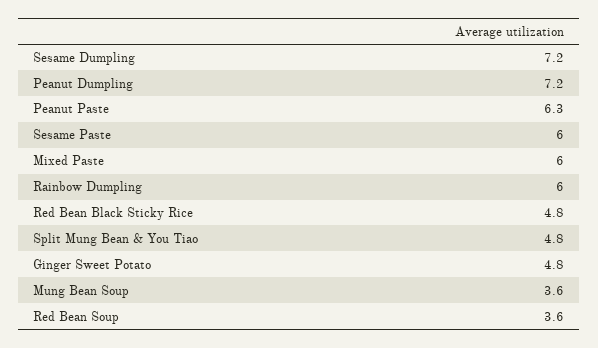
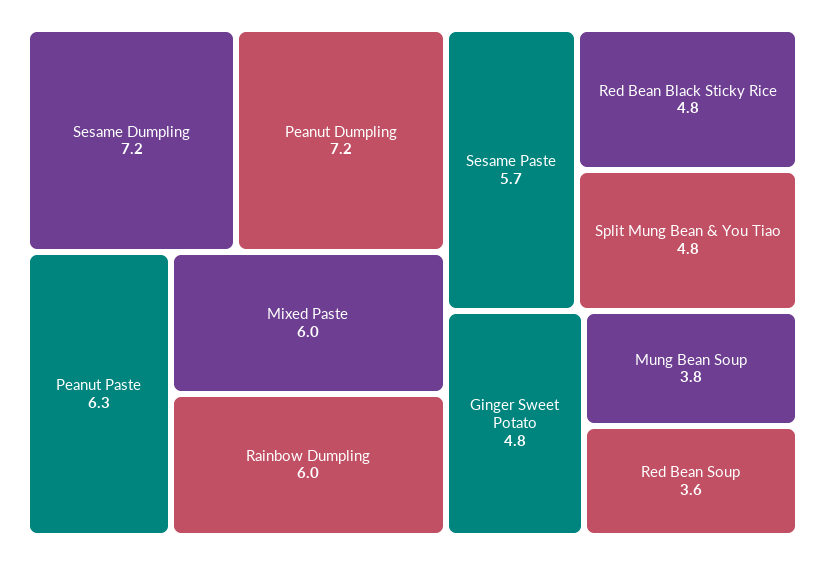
  {
    "Sesame Dumpling": 7.2,
    "Peanut Dumpling": 7.2,
    "Peanut Paste": 6.3,
-   "Sesame Paste": 6,
+   "Sesame Paste": 5.7,
    "Mixed Paste": 6,
    "Rainbow Dumpling": 6,
    "Red Bean Black Sticky Rice": 4.8,
    "Split Mung Bean & You Tiao": 4.8,
    "Ginger Sweet Potato": 4.8,
-   "Mung Bean Soup": 3.6,
+   "Mung Bean Soup": 3.8,
    "Red Bean Soup": 3.6
  }

